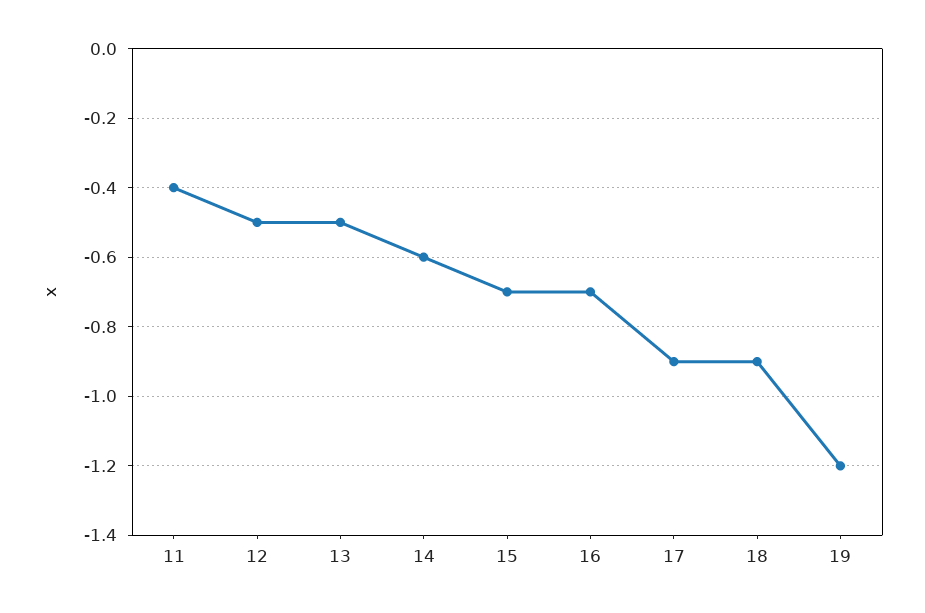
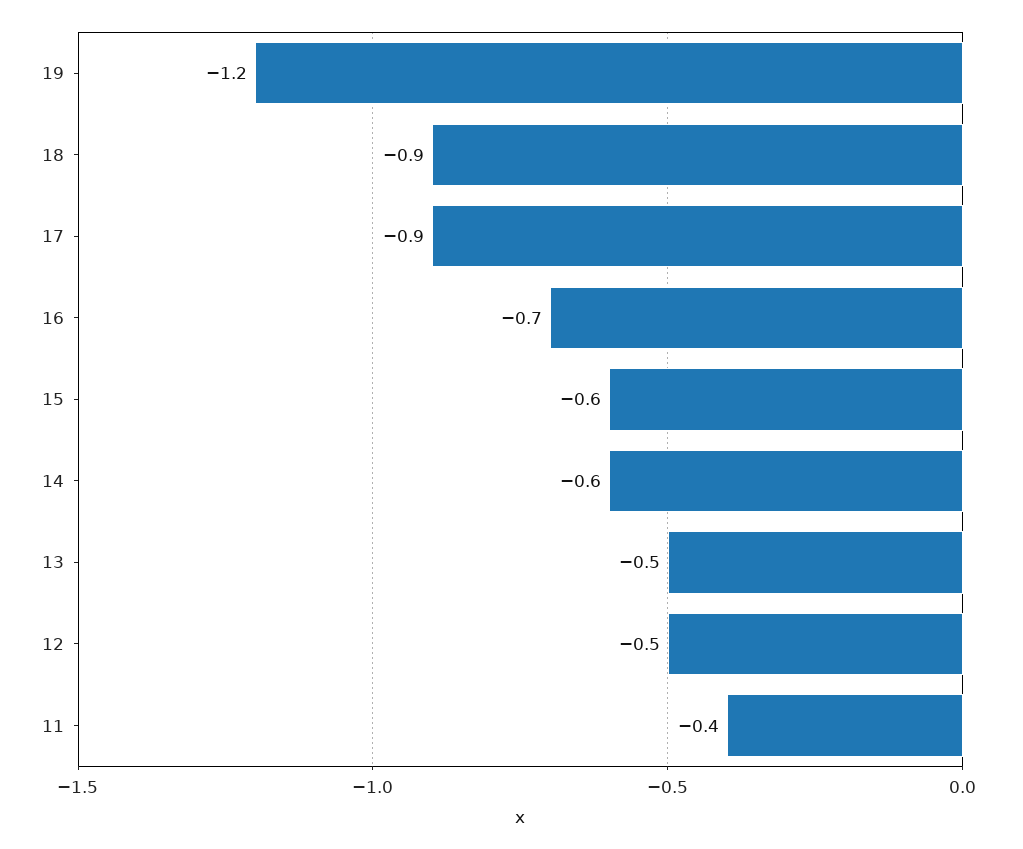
  {
    "11": -0.4,
    "12": -0.5,
    "13": -0.5,
    "14": -0.6,
-   "15": -0.7,
+   "15": -0.6,
    "16": -0.7,
    "17": -0.9,
    "18": -0.9,
    "19": -1.2
  }

